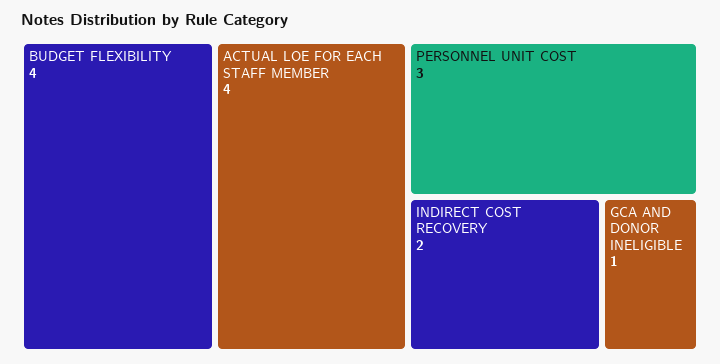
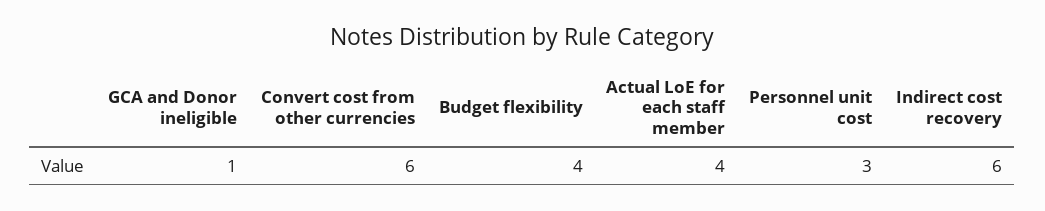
  {
    "BUDGET FLEXIBILITY": 4,
    "ACTUAL LOE FOR EACH STAFF MEMBER": 4,
    "PERSONNEL UNIT COST": 3,
-   "INDIRECT COST RECOVERY": 2,
+   "INDIRECT COST RECOVERY": 6,
-   "GCA AND DONOR INELIGIBLE": 1
+   "GCA AND DONOR INELIGIBLE": 1,
+   "Convert cost from other currencies": 6
  }

